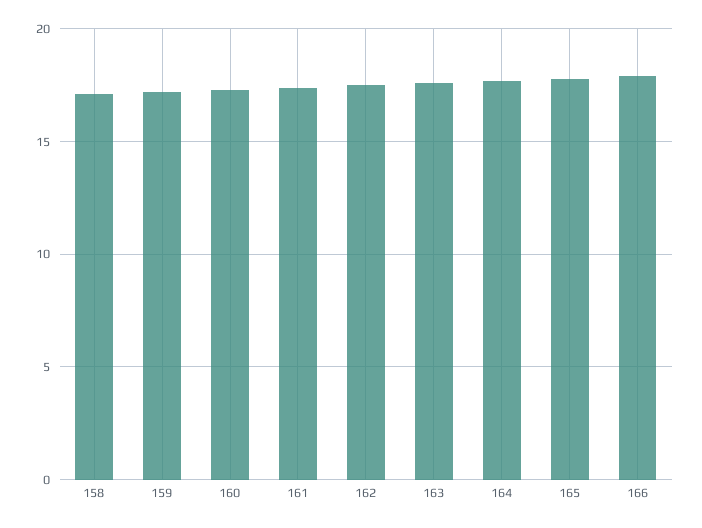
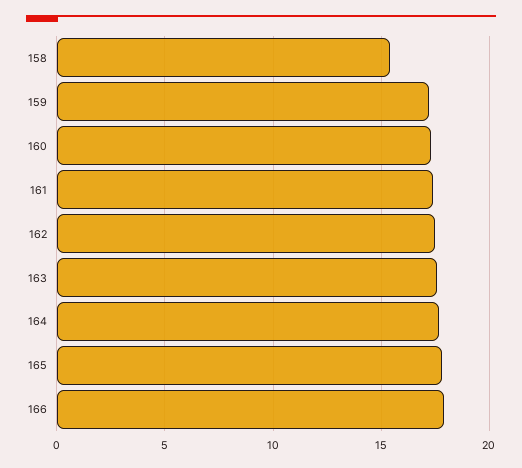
  {
-   "158": 17,
+   "158": 15.5,
    "159": 17,
    "160": 17.5,
    "161": 17.5,
    "162": 17.5,
    "163": 17.5,
    "164": 17.5,
    "165": 18,
    "166": 18
  }

